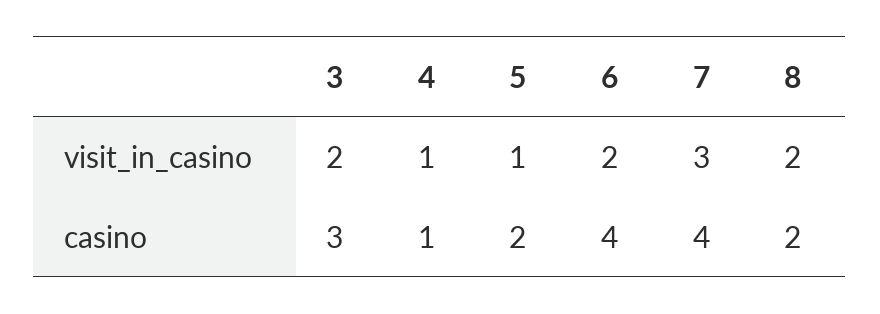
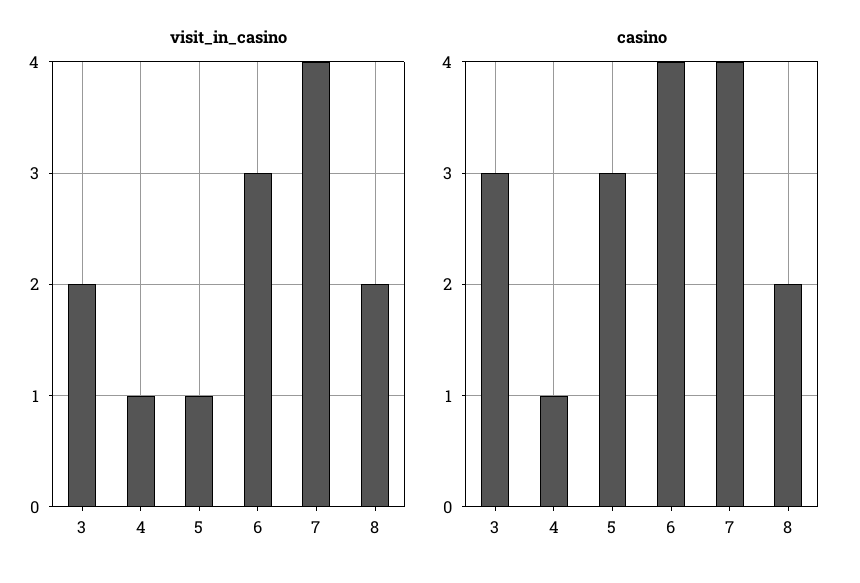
  {
    "visit_in_casino": {
      "3": 2,
      "4": 1,
      "5": 1,
-     "6": 2,
+     "6": 3,
-     "7": 3,
+     "7": 4,
      "8": 2
    },
    "casino": {
      "3": 3,
      "4": 1,
-     "5": 2,
+     "5": 3,
      "6": 4,
      "7": 4,
      "8": 2
    }
  }

